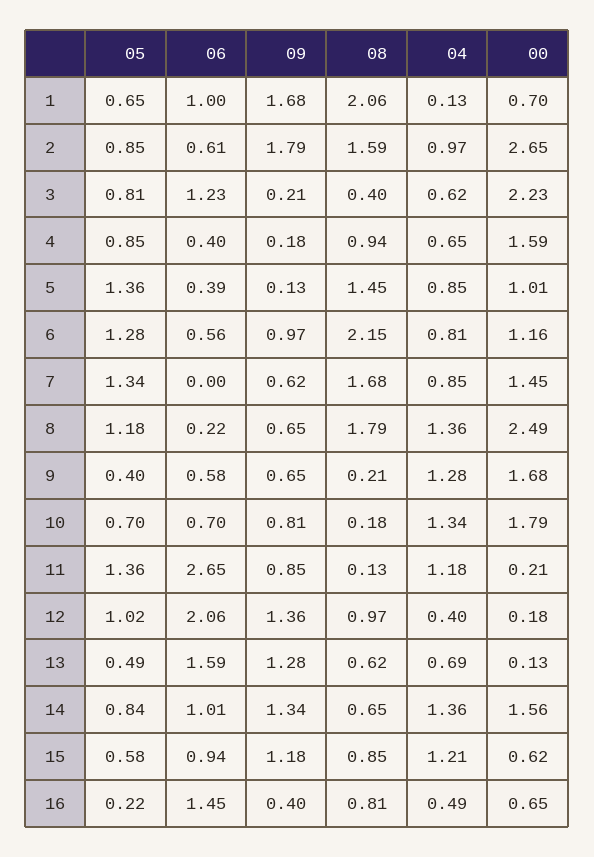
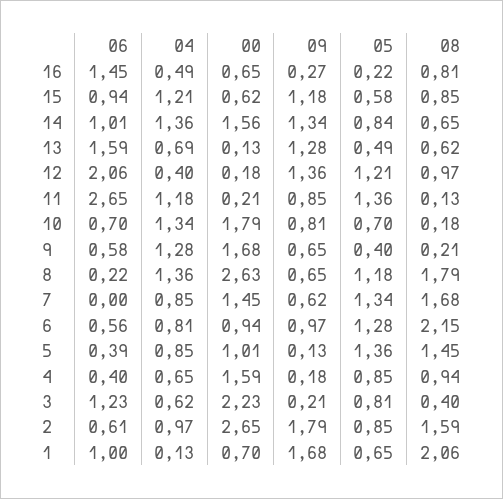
  {
    "05": {
      "1": 0.65,
      "2": 0.85,
      "3": 0.81,
      "4": 0.85,
      "5": 1.36,
      "6": 1.28,
      "7": 1.34,
      "8": 1.18,
      "9": 0.4,
      "10": 0.7,
      "11": 1.36,
-     "12": 1.02,
+     "12": 1.21,
      "13": 0.49,
      "14": 0.84,
      "15": 0.58,
      "16": 0.22
    },
    "06": {
      "1": 1,
      "2": 0.61,
      "3": 1.23,
      "4": 0.4,
      "5": 0.39,
      "6": 0.56,
      "7": 0,
      "8": 0.22,
      "9": 0.58,
      "10": 0.7,
      "11": 2.65,
      "12": 2.06,
      "13": 1.59,
      "14": 1.01,
      "15": 0.94,
      "16": 1.45
    },
    "09": {
      "1": 1.68,
      "2": 1.79,
      "3": 0.21,
      "4": 0.18,
      "5": 0.13,
      "6": 0.97,
      "7": 0.62,
      "8": 0.65,
      "9": 0.65,
      "10": 0.81,
      "11": 0.85,
      "12": 1.36,
      "13": 1.28,
      "14": 1.34,
      "15": 1.18,
-     "16": 0.4
+     "16": 0.27
    },
    "08": {
      "1": 2.06,
      "2": 1.59,
      "3": 0.4,
      "4": 0.94,
      "5": 1.45,
      "6": 2.15,
      "7": 1.68,
      "8": 1.79,
      "9": 0.21,
      "10": 0.18,
      "11": 0.13,
      "12": 0.97,
      "13": 0.62,
      "14": 0.65,
      "15": 0.85,
      "16": 0.81
    },
    "04": {
      "1": 0.13,
      "2": 0.97,
      "3": 0.62,
      "4": 0.65,
      "5": 0.85,
      "6": 0.81,
      "7": 0.85,
      "8": 1.36,
      "9": 1.28,
      "10": 1.34,
      "11": 1.18,
      "12": 0.4,
      "13": 0.69,
      "14": 1.36,
      "15": 1.21,
      "16": 0.49
    },
    "00": {
      "1": 0.7,
      "2": 2.65,
      "3": 2.23,
      "4": 1.59,
      "5": 1.01,
-     "6": 1.16,
+     "6": 0.94,
      "7": 1.45,
-     "8": 2.49,
+     "8": 2.63,
      "9": 1.68,
      "10": 1.79,
      "11": 0.21,
      "12": 0.18,
      "13": 0.13,
      "14": 1.56,
      "15": 0.62,
      "16": 0.65
    }
  }

